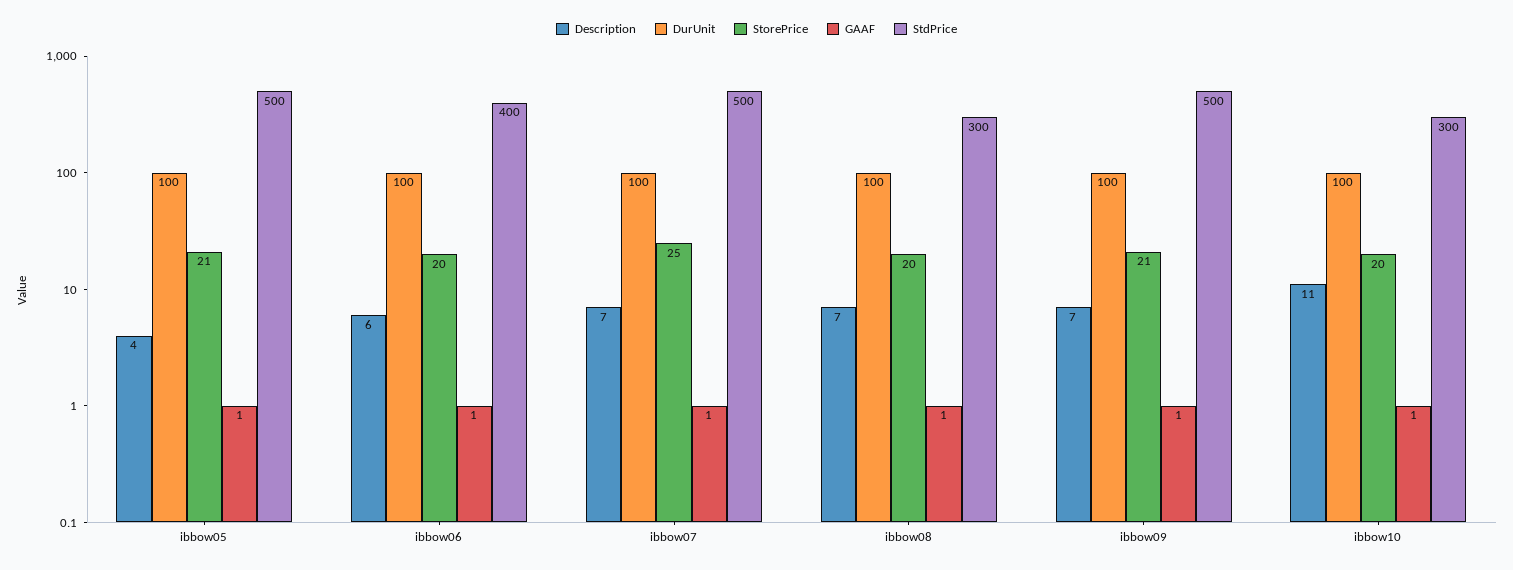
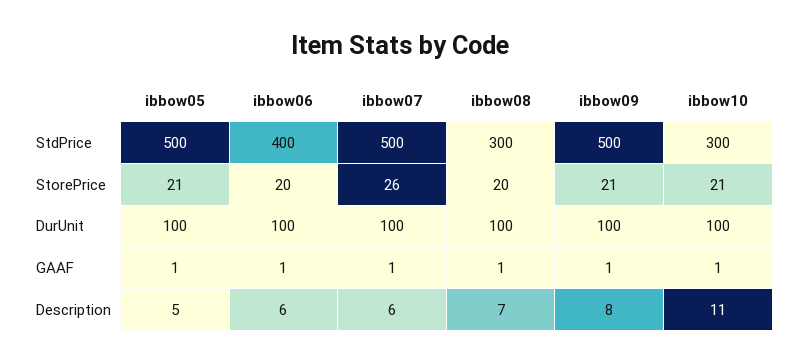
  {
    "Description": {
-     "ibbow05": 4,
+     "ibbow05": 5,
      "ibbow06": 6,
-     "ibbow07": 7,
+     "ibbow07": 6,
      "ibbow08": 7,
-     "ibbow09": 7,
+     "ibbow09": 8,
      "ibbow10": 11
    },
    "DurUnit": {
      "ibbow05": 100,
      "ibbow06": 100,
      "ibbow07": 100,
      "ibbow08": 100,
      "ibbow09": 100,
      "ibbow10": 100
    },
    "StorePrice": {
      "ibbow05": 21,
      "ibbow06": 20,
-     "ibbow07": 25,
+     "ibbow07": 26,
      "ibbow08": 20,
      "ibbow09": 21,
-     "ibbow10": 20
+     "ibbow10": 21
    },
    "GAAF": {
      "ibbow05": 1,
      "ibbow06": 1,
      "ibbow07": 1,
      "ibbow08": 1,
      "ibbow09": 1,
      "ibbow10": 1
    },
    "StdPrice": {
      "ibbow05": 500,
      "ibbow06": 400,
      "ibbow07": 500,
      "ibbow08": 300,
      "ibbow09": 500,
      "ibbow10": 300
    }
  }

